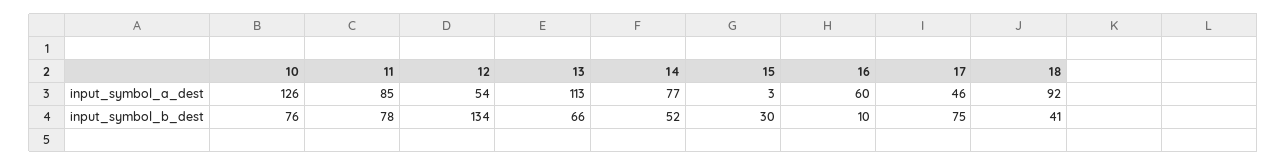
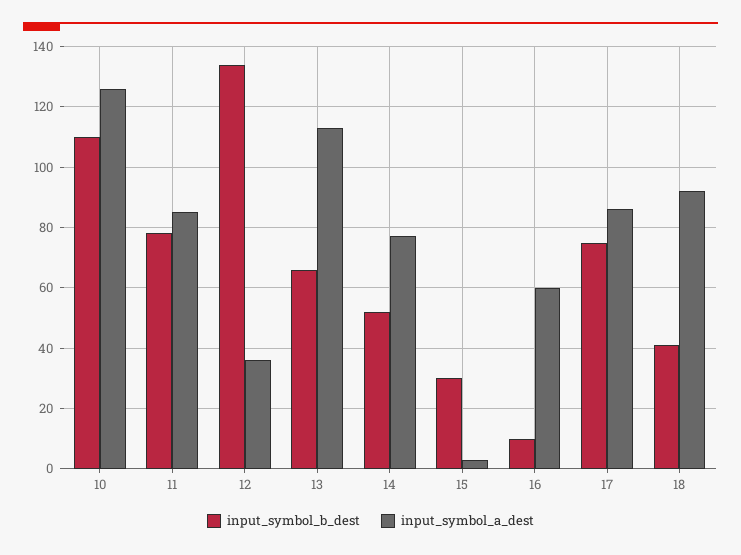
  {
    "input_symbol_a_dest": {
      "10": 126,
      "11": 85,
-     "12": 54,
+     "12": 35,
      "13": 113,
      "14": 77,
      "15": 3,
      "16": 60,
-     "17": 46,
+     "17": 85,
      "18": 92
    },
    "input_symbol_b_dest": {
-     "10": 76,
+     "10": 110,
      "11": 78,
      "12": 134,
      "13": 66,
      "14": 52,
      "15": 30,
      "16": 10,
      "17": 75,
      "18": 41
    }
  }

